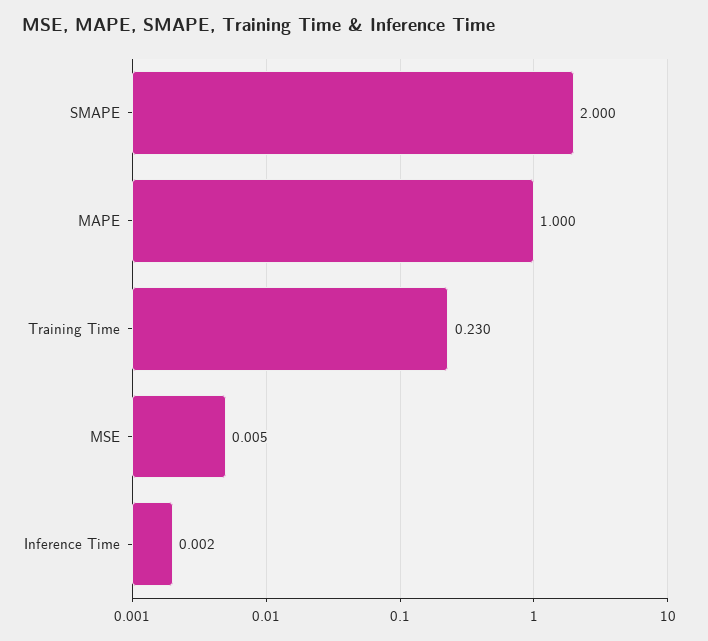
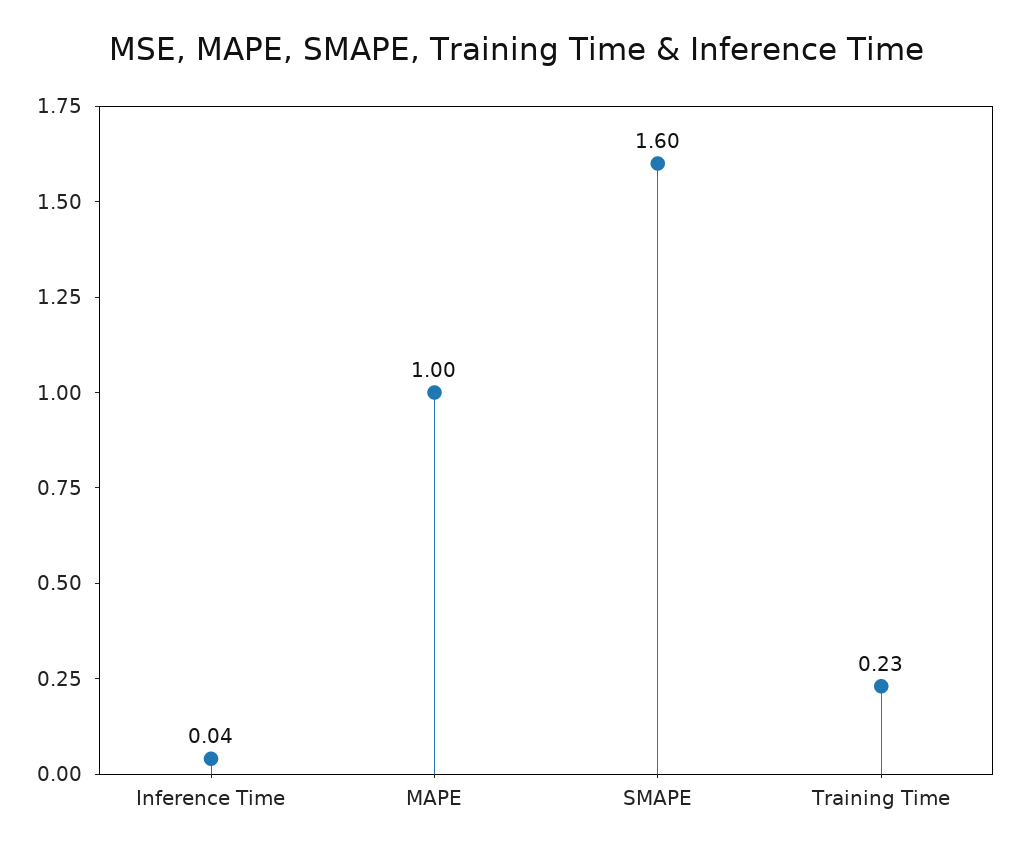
  {
-   "SMAPE": 2,
+   "SMAPE": 1.6,
    "MAPE": 1,
    "Training Time": 0.23,
-   "MSE": 0.005,
-   "Inference Time": 0.002
+   "Inference Time": 0.04
  }

